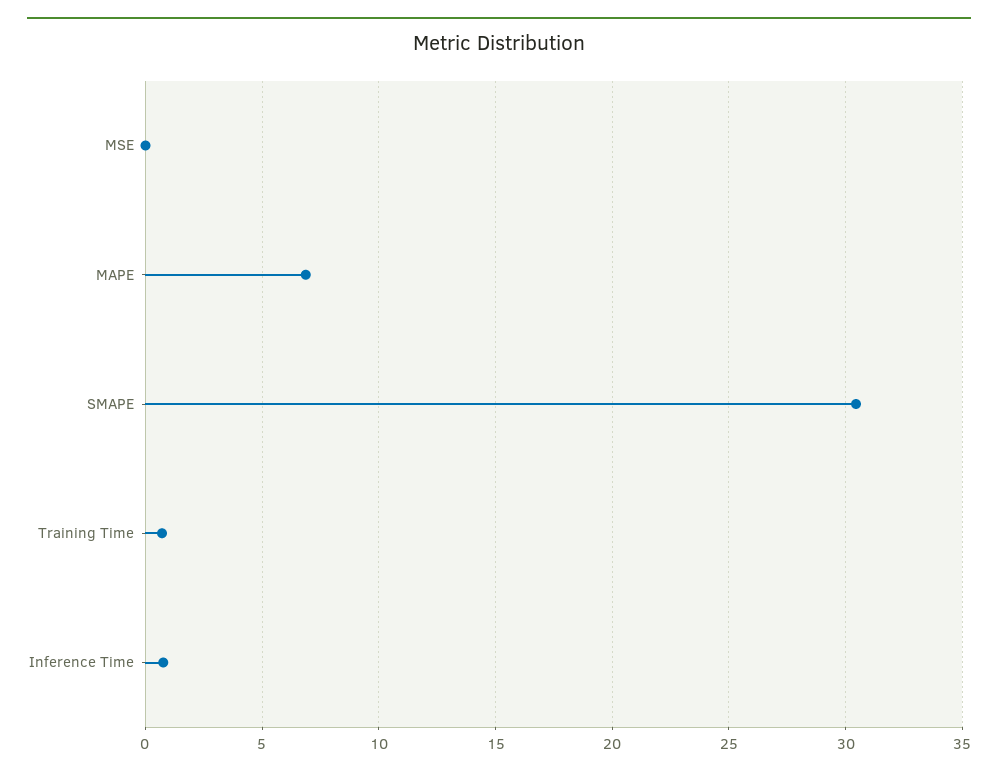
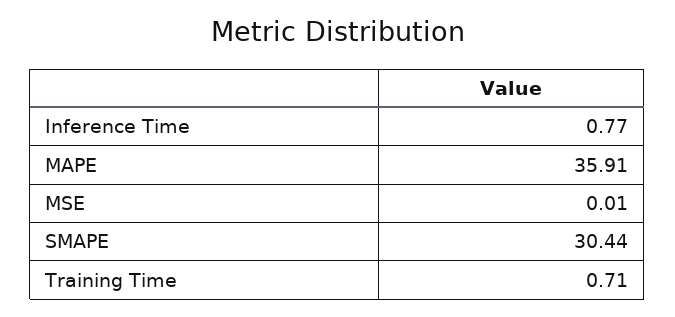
  {
    "MSE": 0.01,
-   "MAPE": 7,
+   "MAPE": 35.91,
    "SMAPE": 30.44,
    "Training Time": 0.71,
    "Inference Time": 0.77
  }

